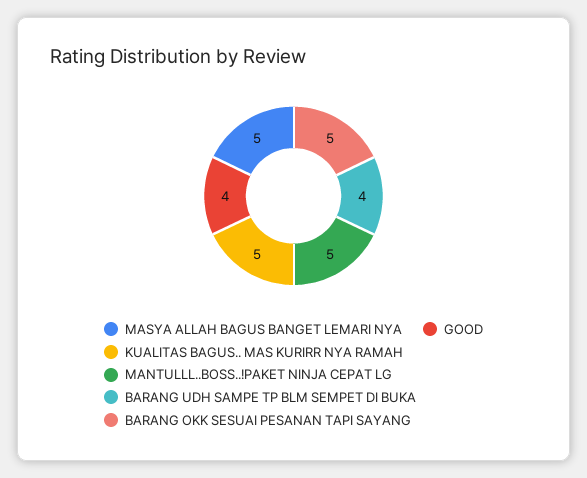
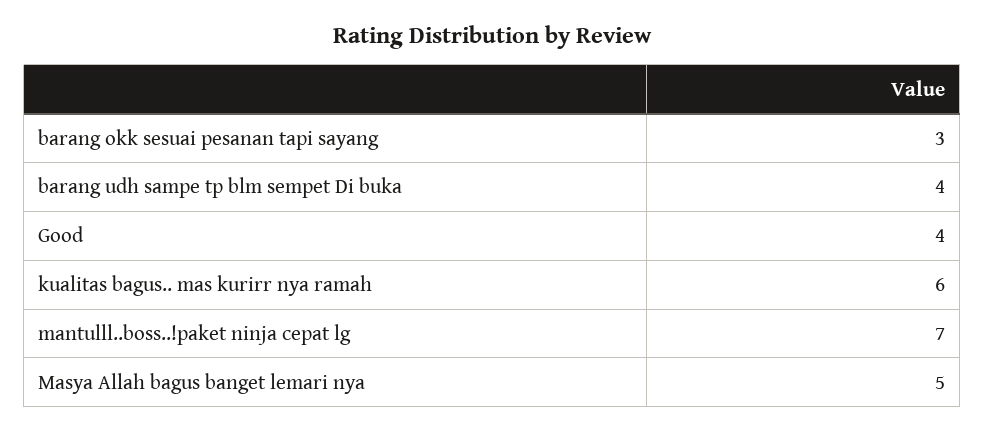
  {
    "MASYA ALLAH BAGUS BANGET LEMARI NYA": 5,
    "GOOD": 4,
-   "KUALITAS BAGUS.. MAS KURIRR NYA RAMAH": 5,
+   "KUALITAS BAGUS.. MAS KURIRR NYA RAMAH": 6,
-   "MANTULLL..BOSS..!PAKET NINJA CEPAT LG": 5,
+   "MANTULLL..BOSS..!PAKET NINJA CEPAT LG": 7,
    "BARANG UDH SAMPE TP BLM SEMPET DI BUKA": 4,
-   "BARANG OKK SESUAI PESANAN TAPI SAYANG": 5
+   "BARANG OKK SESUAI PESANAN TAPI SAYANG": 3
  }

